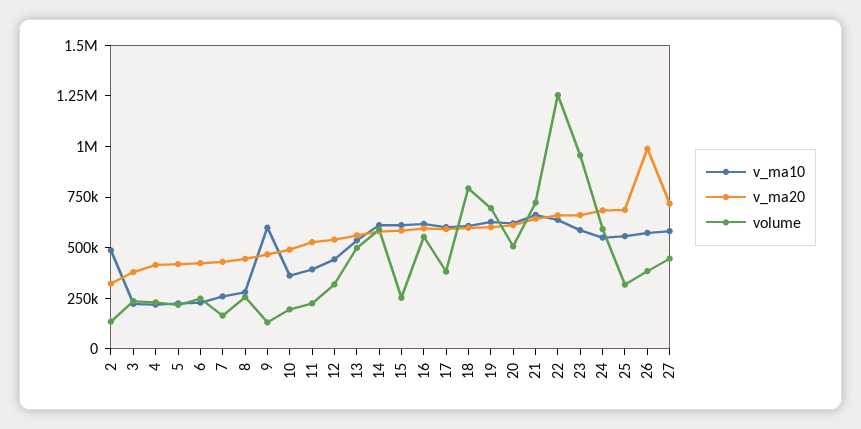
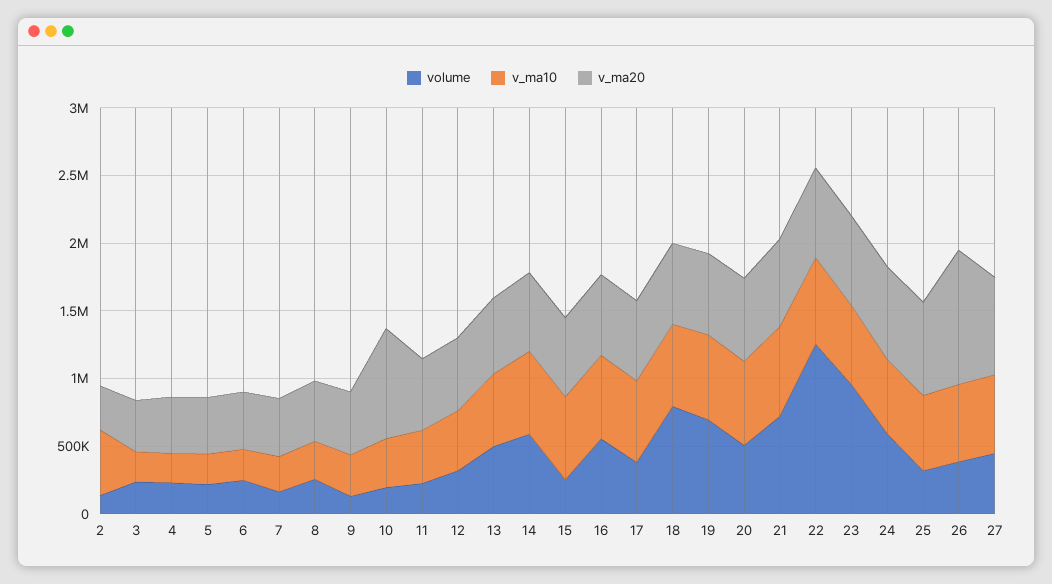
  {
    "v_ma10": {
      "2": 500000,
      "3": 200000,
      "4": 200000,
      "5": 250000,
      "6": 250000,
      "7": 250000,
      "8": 300000,
-     "9": 600000,
+     "9": 300000,
      "10": 350000,
      "11": 400000,
      "12": 450000,
      "13": 550000,
      "14": 600000,
      "15": 600000,
      "16": 600000,
      "17": 600000,
      "18": 600000,
      "19": 650000,
      "20": 600000,
      "21": 650000,
      "22": 650000,
      "23": 600000,
      "24": 550000,
      "25": 550000,
      "26": 550000,
      "27": 600000
    },
    "v_ma20": {
      "2": 300000,
      "3": 400000,
      "4": 400000,
      "5": 400000,
      "6": 400000,
      "7": 450000,
      "8": 450000,
      "9": 450000,
-     "10": 500000,
+     "10": 800000,
      "11": 550000,
      "12": 550000,
      "13": 550000,
      "14": 600000,
      "15": 600000,
      "16": 600000,
      "17": 600000,
      "18": 600000,
      "19": 600000,
      "20": 600000,
      "21": 650000,
      "22": 650000,
      "23": 650000,
      "24": 700000,
      "25": 700000,
      "26": 1000000,
      "27": 700000
    },
    "volume": {
      "2": 150000,
      "3": 250000,
      "4": 250000,
      "5": 200000,
      "6": 250000,
      "7": 150000,
      "8": 250000,
      "9": 150000,
      "10": 200000,
      "11": 250000,
      "12": 300000,
      "13": 500000,
      "14": 600000,
      "15": 250000,
      "16": 550000,
      "17": 400000,
      "18": 800000,
      "19": 700000,
      "20": 500000,
      "21": 700000,
      "22": 1250000,
      "23": 950000,
      "24": 600000,
      "25": 300000,
      "26": 400000,
      "27": 450000
    }
  }

